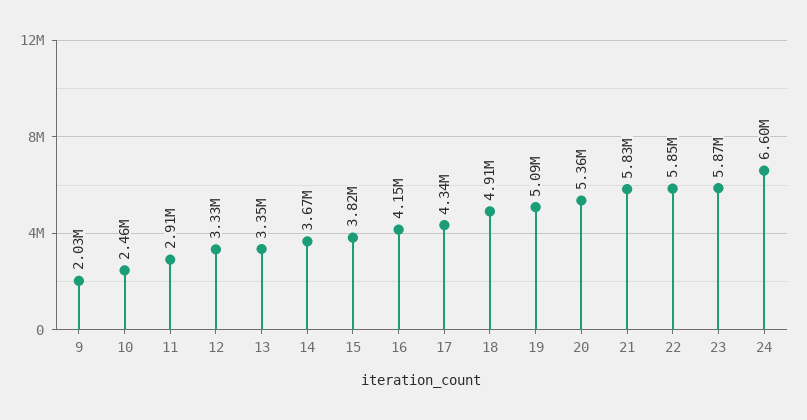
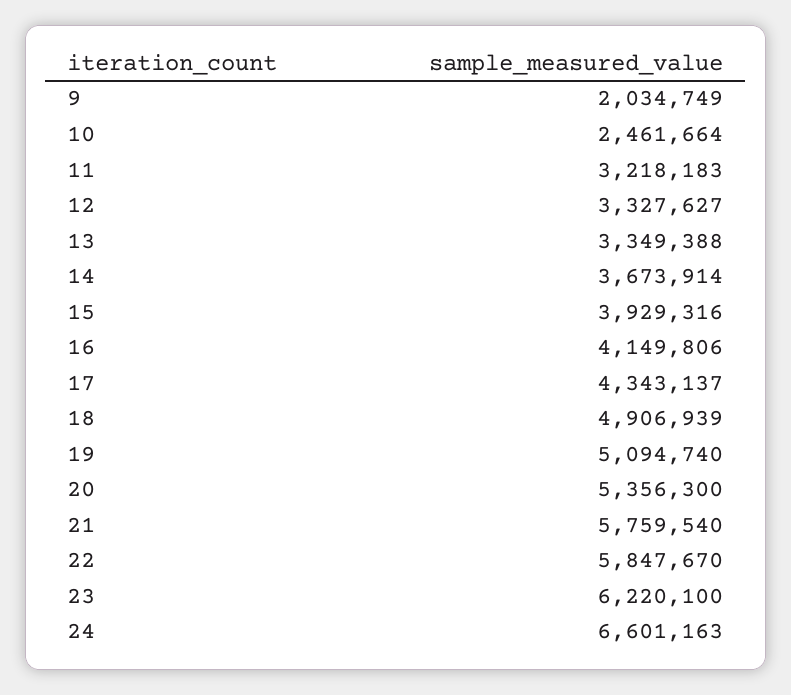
  {
    "9": 2034749,
    "10": 2461664,
-   "11": 2910000,
+   "11": 3218183,
    "12": 3327627,
    "13": 3349388,
    "14": 3673914,
-   "15": 3820000,
+   "15": 3929316,
    "16": 4149806,
    "17": 4343137,
    "18": 4906939,
    "19": 5094740,
    "20": 5356300,
-   "21": 5830000,
+   "21": 5759540,
    "22": 5847670,
-   "23": 5870000,
+   "23": 6220100,
    "24": 6601163
  }

